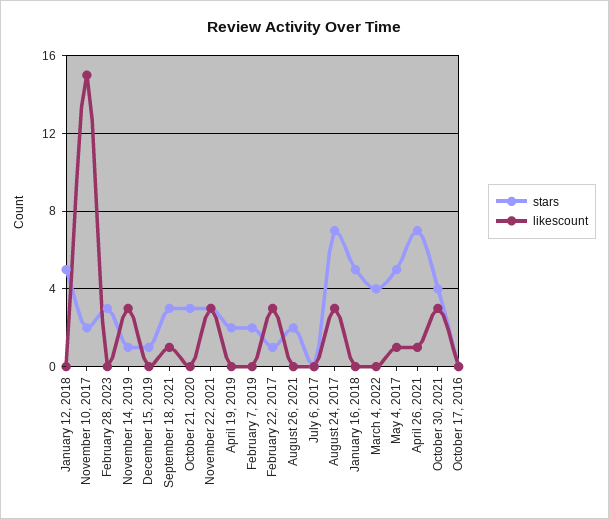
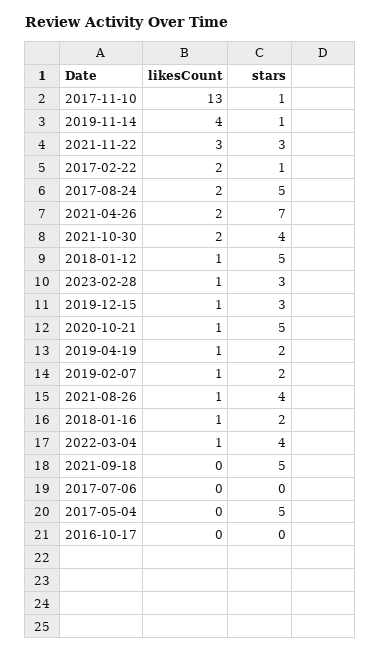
  {
    "stars": {
      "January 12, 2018": 5,
-     "November 10, 2017": 2,
+     "November 10, 2017": 1,
      "February 28, 2023": 3,
      "November 14, 2019": 1,
-     "December 15, 2019": 1,
+     "December 15, 2019": 3,
-     "September 18, 2021": 3,
+     "September 18, 2021": 5,
-     "October 21, 2020": 3,
+     "October 21, 2020": 5,
      "November 22, 2021": 3,
      "April 19, 2019": 2,
      "February 7, 2019": 2,
      "February 22, 2017": 1,
-     "August 26, 2021": 2,
+     "August 26, 2021": 4,
      "July 6, 2017": 0,
-     "August 24, 2017": 7,
+     "August 24, 2017": 5,
-     "January 16, 2018": 5,
+     "January 16, 2018": 2,
      "March 4, 2022": 4,
      "May 4, 2017": 5,
      "April 26, 2021": 7,
      "October 30, 2021": 4,
      "October 17, 2016": 0
    },
    "likescount": {
-     "January 12, 2018": 0,
+     "January 12, 2018": 1,
-     "November 10, 2017": 15,
+     "November 10, 2017": 13,
-     "February 28, 2023": 0,
+     "February 28, 2023": 1,
-     "November 14, 2019": 3,
+     "November 14, 2019": 4,
-     "December 15, 2019": 0,
+     "December 15, 2019": 1,
-     "September 18, 2021": 1,
+     "September 18, 2021": 0,
-     "October 21, 2020": 0,
+     "October 21, 2020": 1,
      "November 22, 2021": 3,
-     "April 19, 2019": 0,
+     "April 19, 2019": 1,
-     "February 7, 2019": 0,
+     "February 7, 2019": 1,
-     "February 22, 2017": 3,
+     "February 22, 2017": 2,
-     "August 26, 2021": 0,
+     "August 26, 2021": 1,
      "July 6, 2017": 0,
-     "August 24, 2017": 3,
+     "August 24, 2017": 2,
-     "January 16, 2018": 0,
+     "January 16, 2018": 1,
-     "March 4, 2022": 0,
+     "March 4, 2022": 1,
-     "May 4, 2017": 1,
+     "May 4, 2017": 0,
-     "April 26, 2021": 1,
+     "April 26, 2021": 2,
-     "October 30, 2021": 3,
+     "October 30, 2021": 2,
      "October 17, 2016": 0
    }
  }

